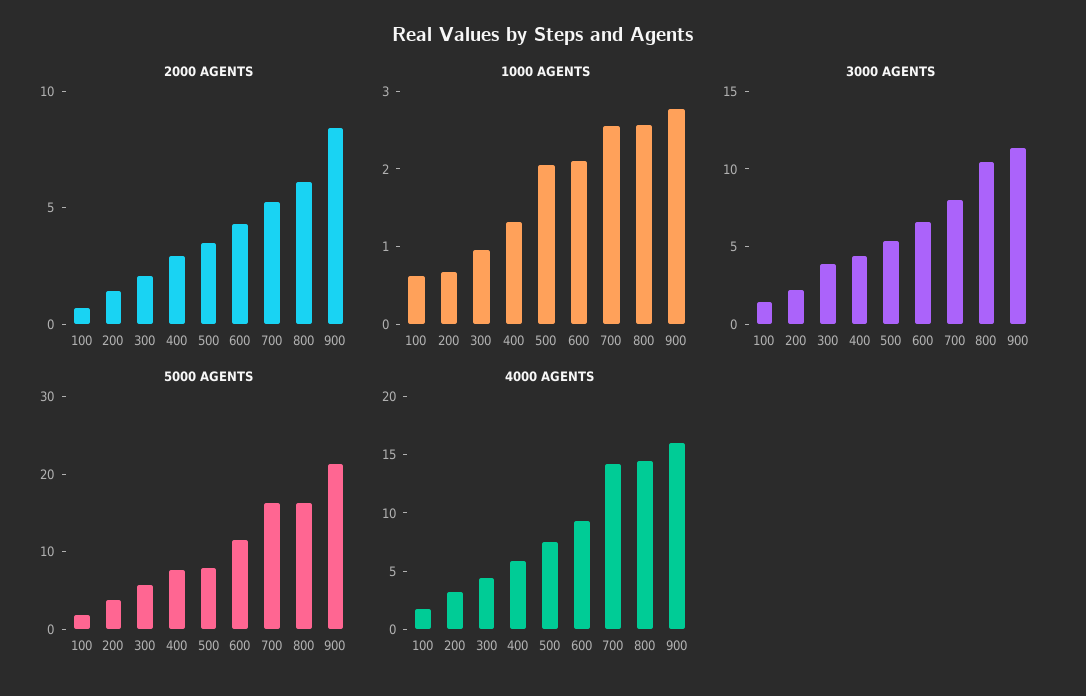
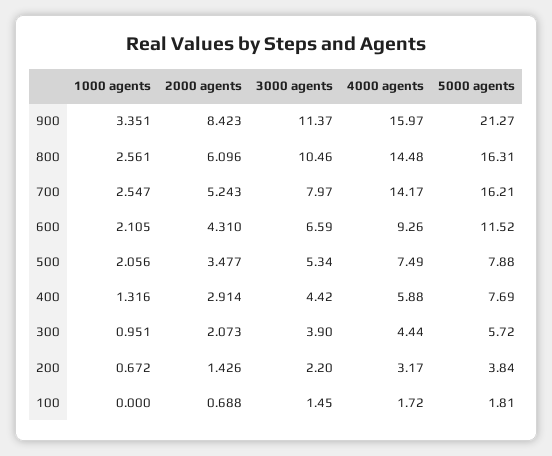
  {
    "2000 AGENTS": {
      "100": 0.688,
      "200": 1.426,
      "300": 2.073,
      "400": 2.914,
      "500": 3.477,
      "600": 4.31,
      "700": 5.243,
      "800": 6.096,
      "900": 8.423
    },
    "1000 AGENTS": {
-     "100": 0.6,
+     "100": 0,
      "200": 0.672,
      "300": 0.951,
      "400": 1.316,
      "500": 2.056,
      "600": 2.105,
      "700": 2.547,
      "800": 2.561,
-     "900": 2.8
+     "900": 3.351
    },
    "3000 AGENTS": {
      "100": 1.45,
      "200": 2.2,
      "300": 3.9,
      "400": 4.42,
      "500": 5.34,
      "600": 6.59,
      "700": 7.97,
      "800": 10.46,
      "900": 11.37
    },
    "5000 AGENTS": {
      "100": 1.81,
      "200": 3.84,
      "300": 5.72,
      "400": 7.69,
      "500": 7.88,
      "600": 11.52,
      "700": 16.21,
      "800": 16.31,
      "900": 21.27
    },
    "4000 AGENTS": {
      "100": 1.72,
      "200": 3.17,
      "300": 4.44,
      "400": 5.88,
      "500": 7.49,
      "600": 9.26,
      "700": 14.17,
      "800": 14.48,
      "900": 15.97
    }
  }

